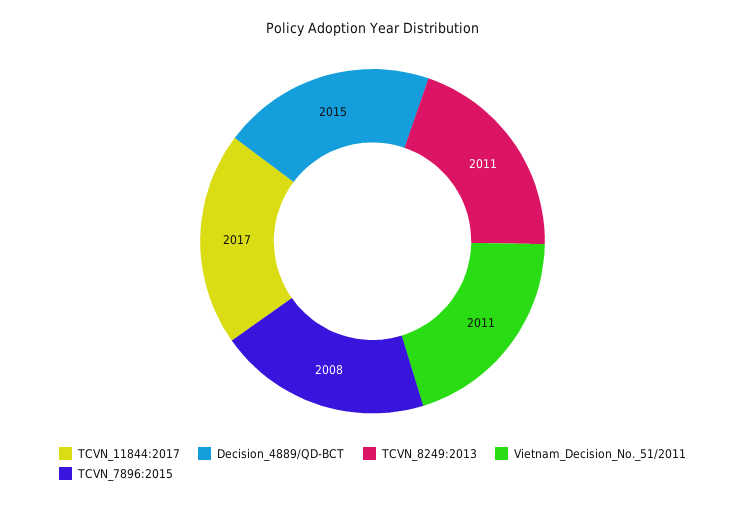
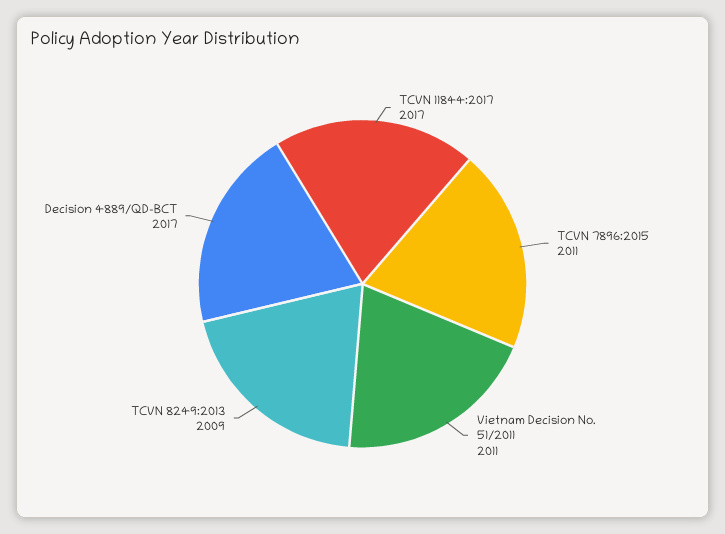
  {
    "TCVN_11844:2017": 2017,
-   "Decision_4889/QD-BCT": 2015,
+   "Decision_4889/QD-BCT": 2017,
-   "TCVN_8249:2013": 2011,
+   "TCVN_8249:2013": 2009,
    "Vietnam_Decision_No._51/2011": 2011,
-   "TCVN_7896:2015": 2008
+   "TCVN_7896:2015": 2011
  }

